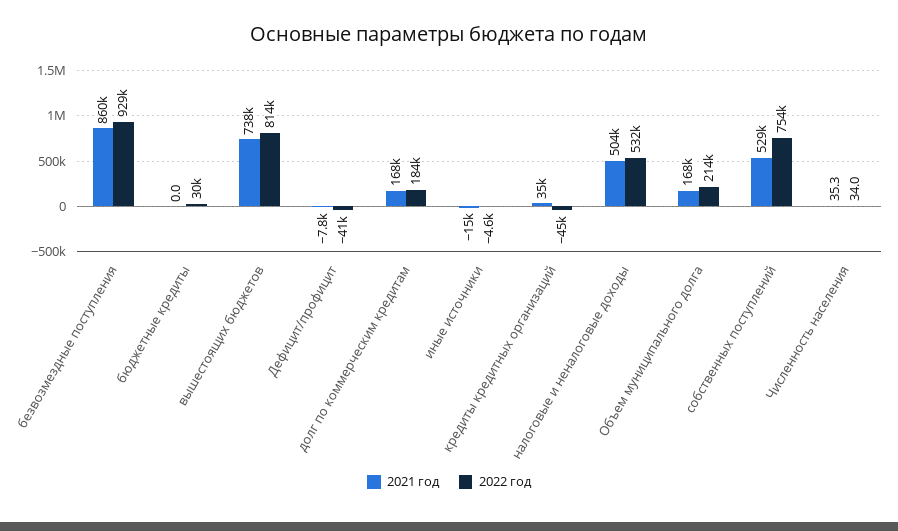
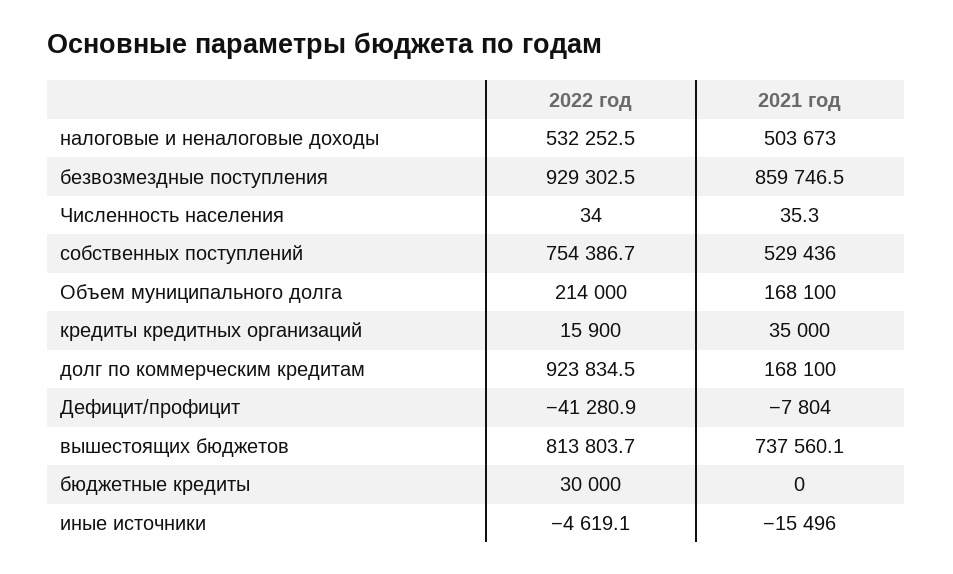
  {
    "2021 год": {
      "безвозмездные поступления": 859746.5,
      "бюджетные кредиты": 0,
      "вышестоящих бюджетов": 737560.1,
      "Дефицит/профицит": -7804,
      "долг по коммерческим кредитам": 168100,
      "иные источники": -15496,
      "кредиты кредитных организаций": 35000,
      "налоговые и неналоговые доходы": 503673,
      "Объем муниципального долга": 168100,
      "собственных поступлений": 529436,
      "Численность населения": 35.3
    },
    "2022 год": {
      "безвозмездные поступления": 929302.5,
      "бюджетные кредиты": 30000,
      "вышестоящих бюджетов": 813803.7,
      "Дефицит/профицит": -41280.9,
-     "долг по коммерческим кредитам": 184000,
+     "долг по коммерческим кредитам": 923834.5,
      "иные источники": -4619.1,
-     "кредиты кредитных организаций": -45000,
+     "кредиты кредитных организаций": 15900,
      "налоговые и неналоговые доходы": 532252.5,
      "Объем муниципального долга": 214000,
      "собственных поступлений": 754386.7,
      "Численность населения": 34
    }
  }

